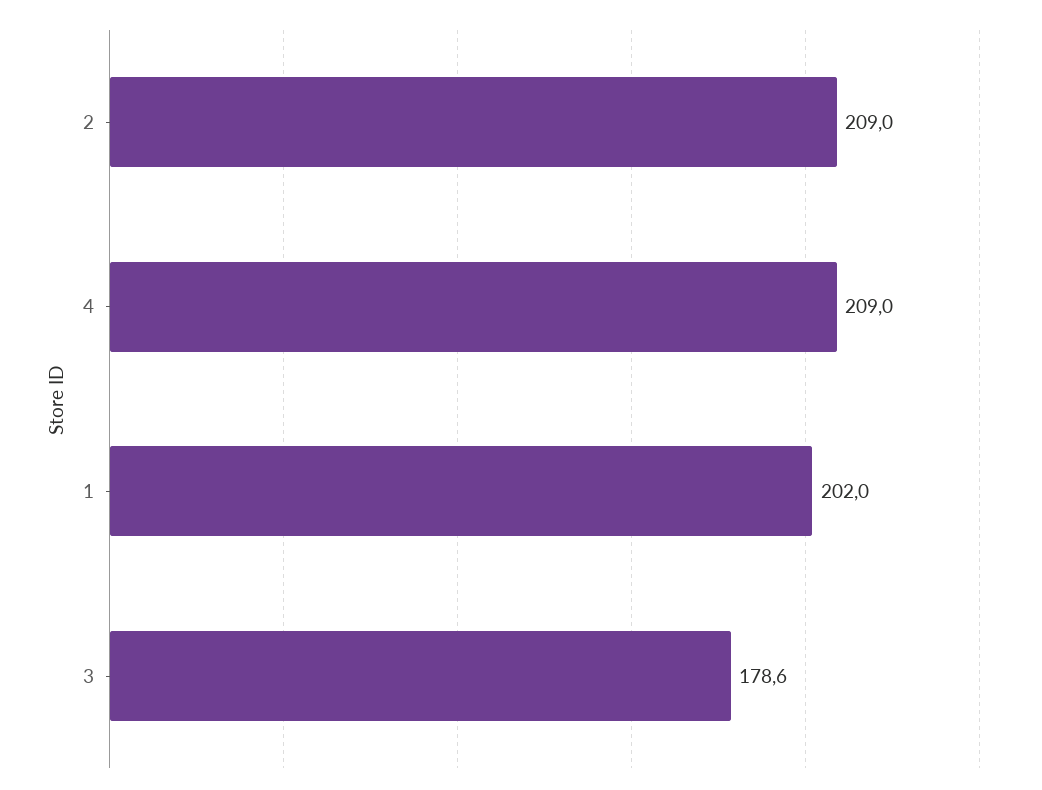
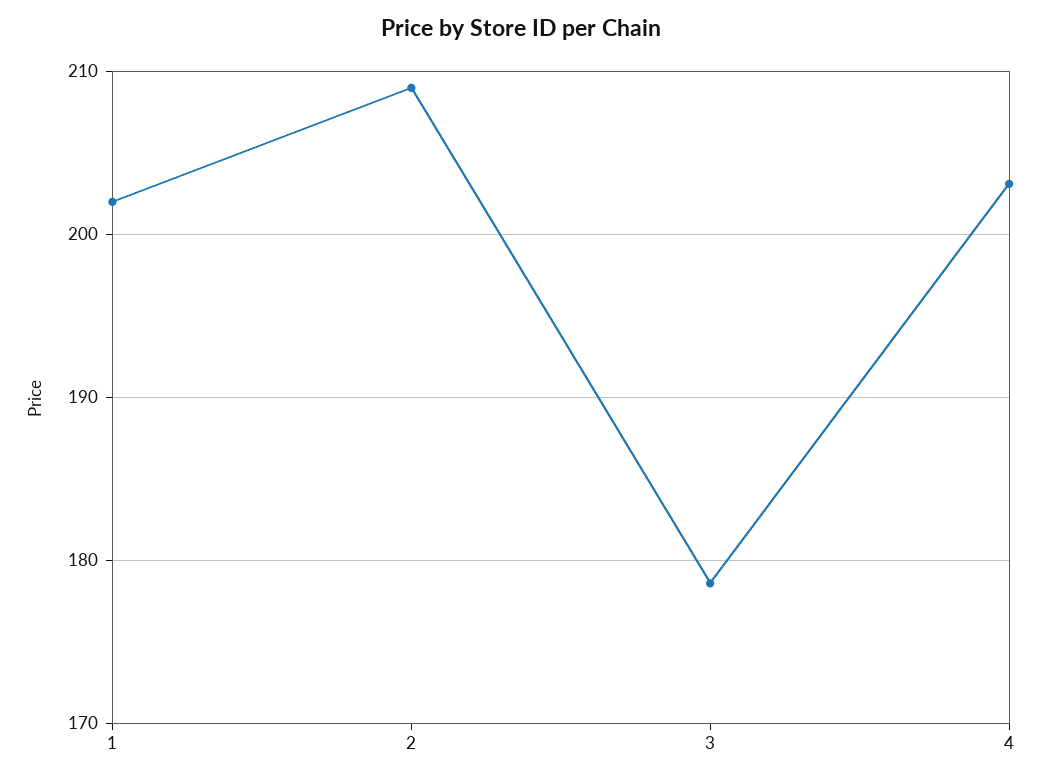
  {
    "2": 209,
-   "4": 209,
+   "4": 203,
    "1": 202,
    "3": 178.6
  }

